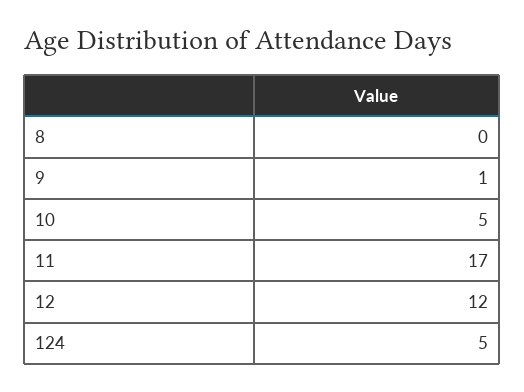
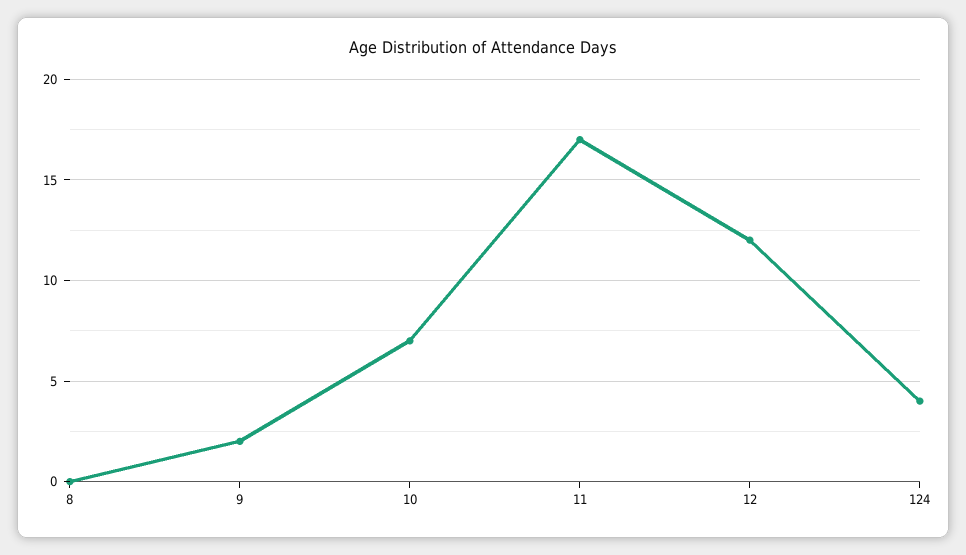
  {
    "8": 0,
-   "9": 1,
+   "9": 2,
-   "10": 5,
+   "10": 7,
    "11": 17,
    "12": 12,
-   "124": 5
+   "124": 4
  }

